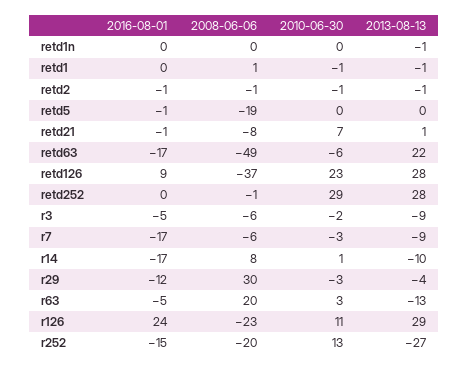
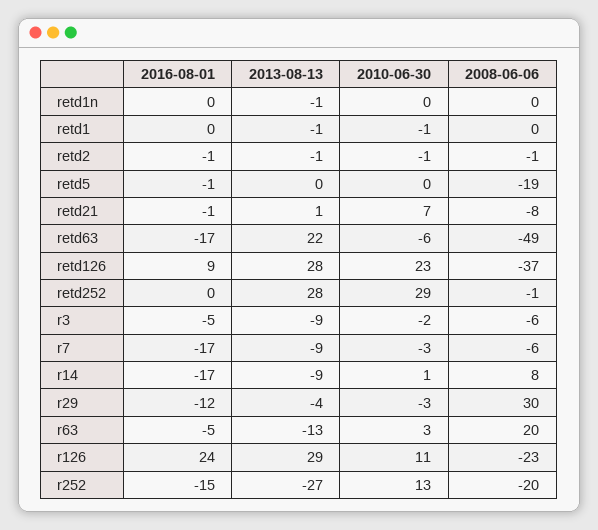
  {
    "2016-08-01": {
      "retd1n": 0,
      "retd1": 0,
      "retd2": -1,
      "retd5": -1,
      "retd21": -1,
      "retd63": -17,
      "retd126": 9,
      "retd252": 0,
      "r3": -5,
      "r7": -17,
      "r14": -17,
      "r29": -12,
      "r63": -5,
      "r126": 24,
      "r252": -15
    },
    "2008-06-06": {
      "retd1n": 0,
-     "retd1": 1,
+     "retd1": 0,
      "retd2": -1,
      "retd5": -19,
      "retd21": -8,
      "retd63": -49,
      "retd126": -37,
      "retd252": -1,
      "r3": -6,
      "r7": -6,
      "r14": 8,
      "r29": 30,
      "r63": 20,
      "r126": -23,
      "r252": -20
    },
    "2010-06-30": {
      "retd1n": 0,
      "retd1": -1,
      "retd2": -1,
      "retd5": 0,
      "retd21": 7,
      "retd63": -6,
      "retd126": 23,
      "retd252": 29,
      "r3": -2,
      "r7": -3,
      "r14": 1,
      "r29": -3,
      "r63": 3,
      "r126": 11,
      "r252": 13
    },
    "2013-08-13": {
      "retd1n": -1,
      "retd1": -1,
      "retd2": -1,
      "retd5": 0,
      "retd21": 1,
      "retd63": 22,
      "retd126": 28,
      "retd252": 28,
      "r3": -9,
      "r7": -9,
-     "r14": -10,
+     "r14": -9,
      "r29": -4,
      "r63": -13,
      "r126": 29,
      "r252": -27
    }
  }

